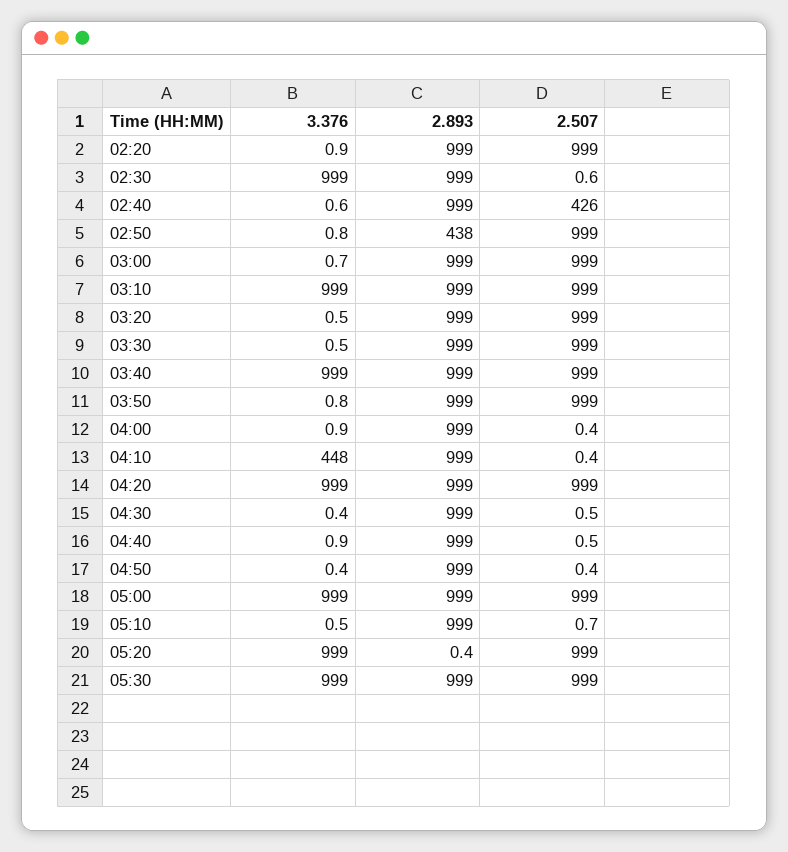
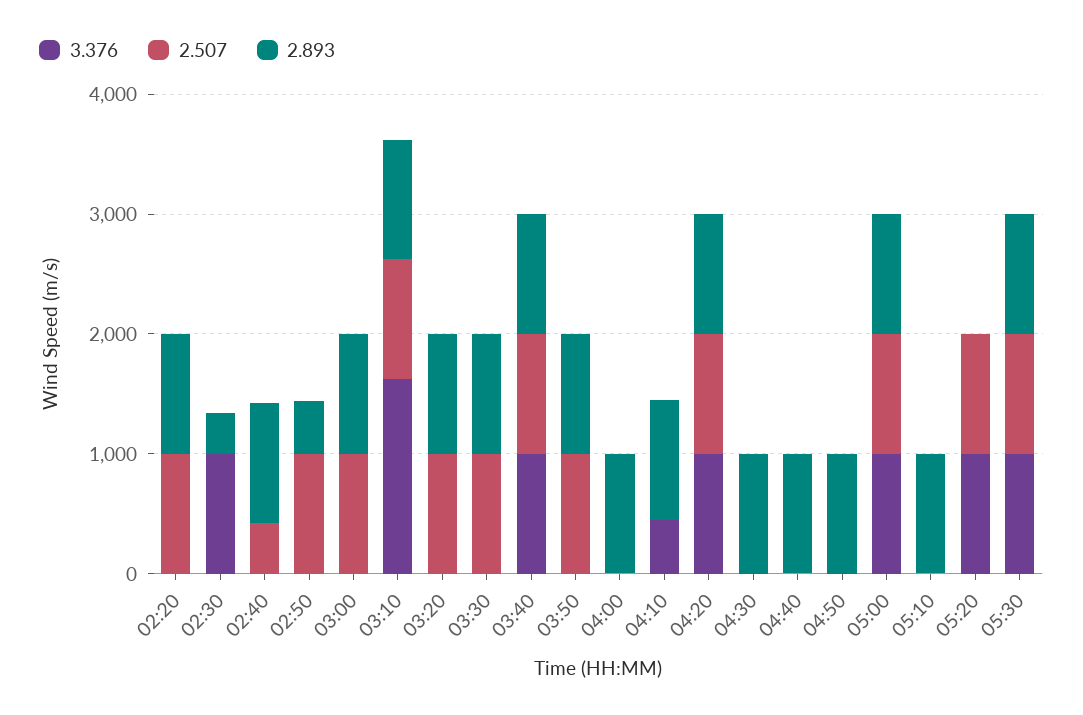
  {
    "3.376": {
      "02:20": 0.9,
      "02:30": 999,
      "02:40": 0.6,
      "02:50": 0.8,
      "03:00": 0.7,
-     "03:10": 999,
+     "03:10": 1600,
      "03:20": 0.5,
      "03:30": 0.5,
      "03:40": 999,
      "03:50": 0.8,
      "04:00": 0.9,
      "04:10": 448,
      "04:20": 999,
      "04:30": 0.4,
      "04:40": 0.9,
      "04:50": 0.4,
      "05:00": 999,
      "05:10": 0.5,
      "05:20": 999,
      "05:30": 999
    },
    "2.893": {
      "02:20": 999,
-     "02:30": 999,
+     "02:30": 400,
      "02:40": 999,
      "02:50": 438,
      "03:00": 999,
      "03:10": 999,
      "03:20": 999,
      "03:30": 999,
      "03:40": 999,
      "03:50": 999,
      "04:00": 999,
      "04:10": 999,
      "04:20": 999,
      "04:30": 999,
      "04:40": 999,
      "04:50": 999,
      "05:00": 999,
      "05:10": 999,
      "05:20": 0.4,
      "05:30": 999
    },
    "2.507": {
      "02:20": 999,
      "02:30": 0.6,
      "02:40": 426,
      "02:50": 999,
      "03:00": 999,
      "03:10": 999,
      "03:20": 999,
      "03:30": 999,
      "03:40": 999,
      "03:50": 999,
      "04:00": 0.4,
      "04:10": 0.4,
      "04:20": 999,
      "04:30": 0.5,
      "04:40": 0.5,
      "04:50": 0.4,
      "05:00": 999,
      "05:10": 0.7,
      "05:20": 999,
      "05:30": 999
    }
  }

